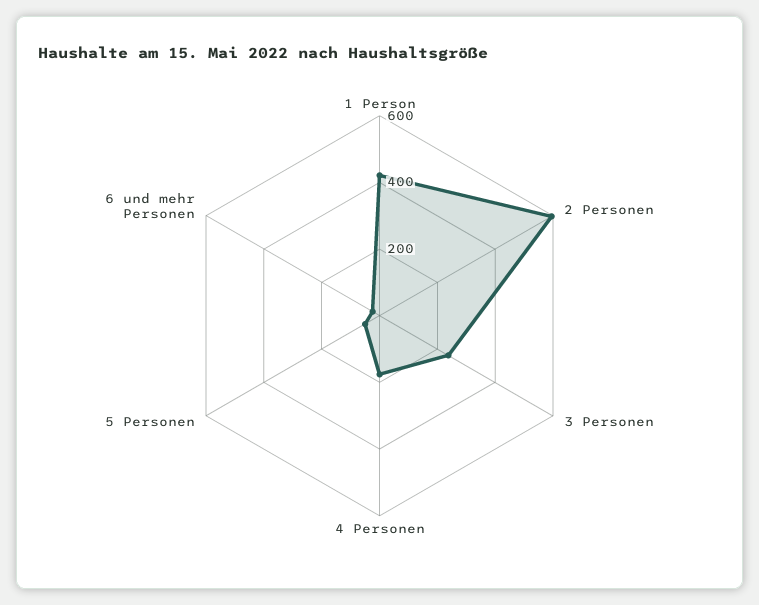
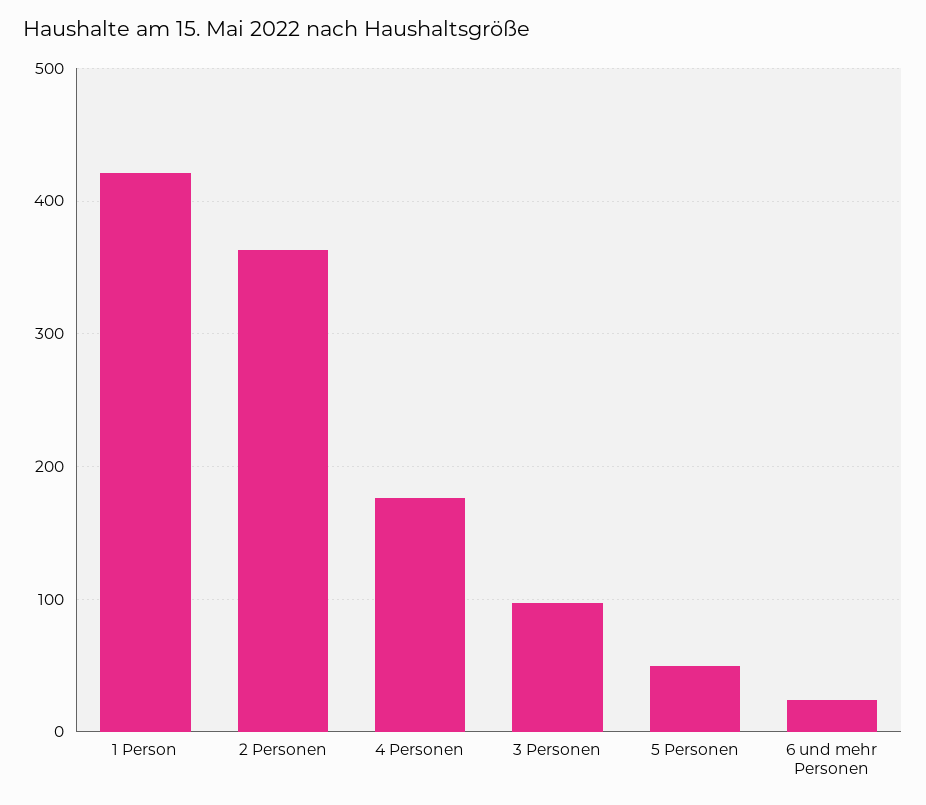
  {
    "1 Person": 420,
-   "2 Personen": 600,
+   "2 Personen": 360,
-   "3 Personen": 250,
+   "3 Personen": 100,
    "4 Personen": 180,
    "5 Personen": 50,
    "6 und mehr Personen": 20
  }

